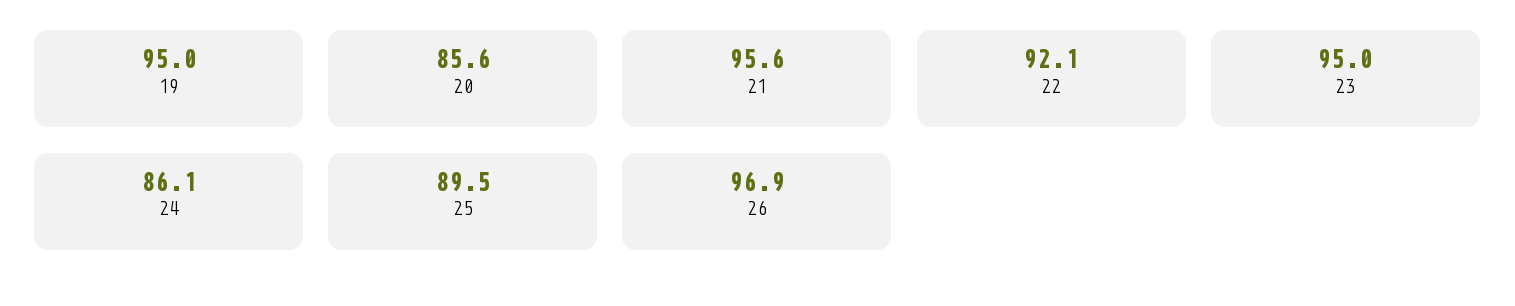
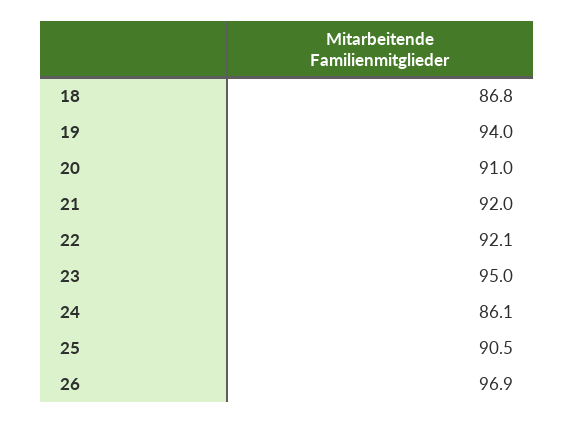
  {
-   "19": 95,
+   "19": 94,
-   "20": 85.6,
+   "20": 91,
-   "21": 95.6,
+   "21": 92,
    "22": 92.1,
    "23": 95,
    "24": 86.1,
-   "25": 89.5,
+   "25": 90.5,
-   "26": 96.9
+   "26": 96.9,
+   "18": 86.8
  }

